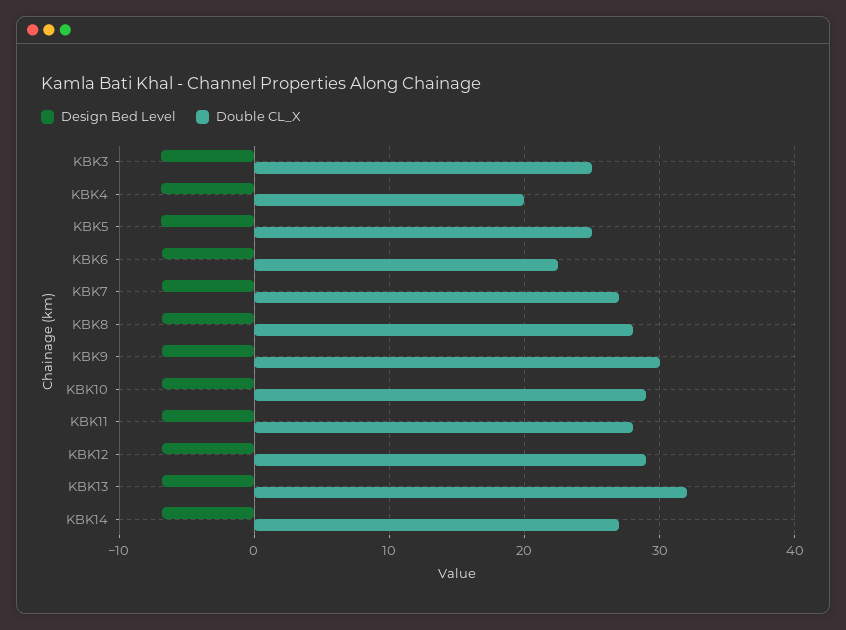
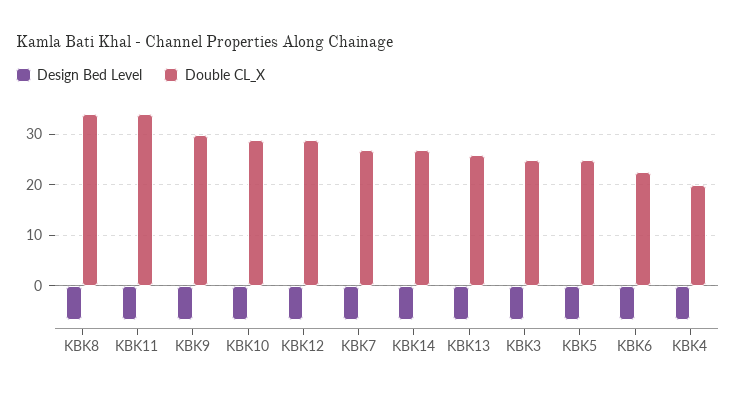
  {
    "Design Bed Level": {
      "KBK3": -7,
      "KBK4": -7,
      "KBK5": -7,
      "KBK6": -7,
      "KBK7": -7,
      "KBK8": -7,
      "KBK9": -7,
      "KBK10": -7,
      "KBK11": -7,
      "KBK12": -7,
      "KBK13": -7,
      "KBK14": -7
    },
    "Double CL_X": {
      "KBK3": 25,
      "KBK4": 20,
      "KBK5": 25,
      "KBK6": 23,
      "KBK7": 27,
-     "KBK8": 28,
+     "KBK8": 34,
      "KBK9": 30,
      "KBK10": 29,
-     "KBK11": 28,
+     "KBK11": 34,
      "KBK12": 29,
-     "KBK13": 32,
+     "KBK13": 26,
      "KBK14": 27
    }
  }

